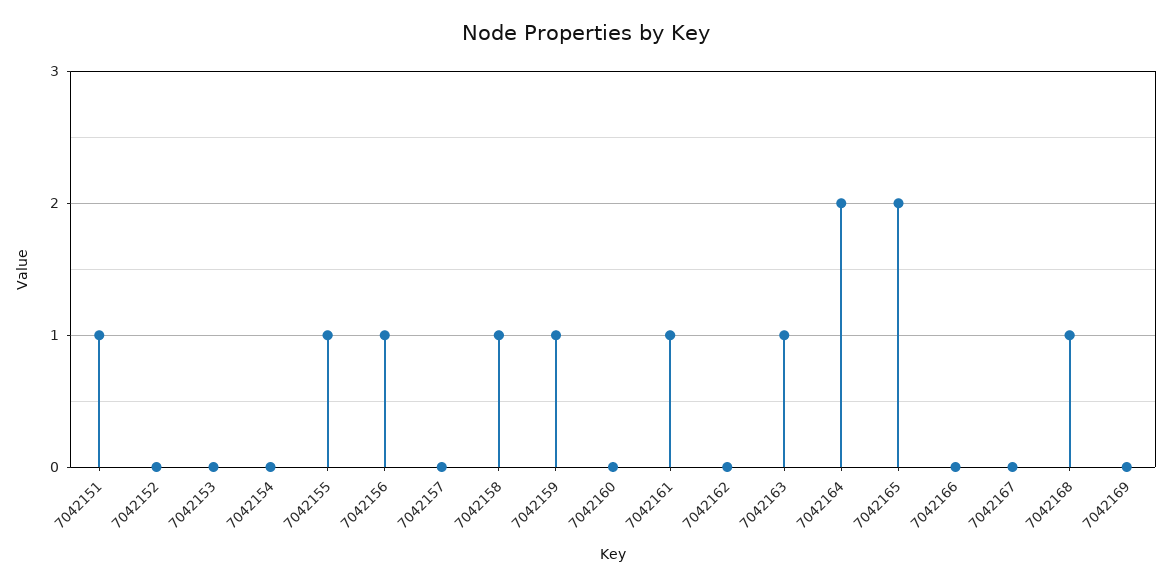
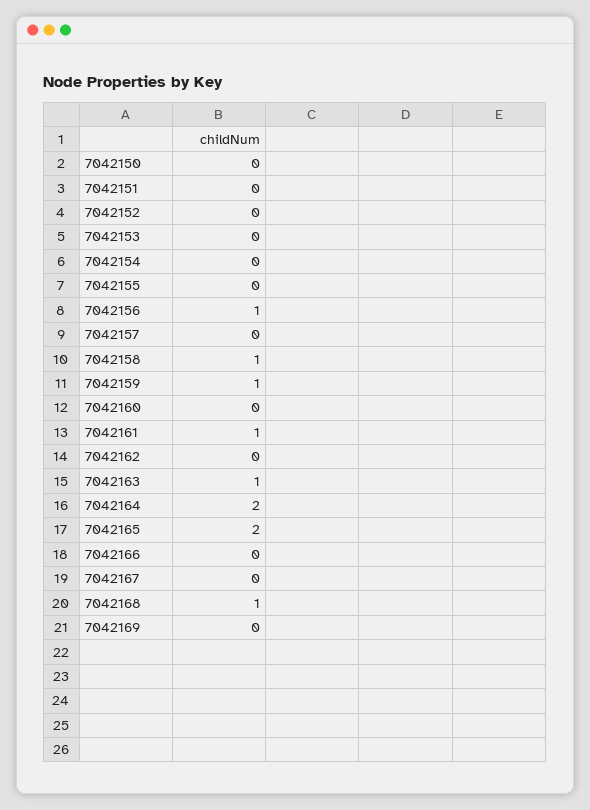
  {
-   "7042151": 1,
+   "7042151": 0,
    "7042152": 0,
    "7042153": 0,
    "7042154": 0,
-   "7042155": 1,
+   "7042155": 0,
    "7042156": 1,
    "7042157": 0,
    "7042158": 1,
    "7042159": 1,
    "7042160": 0,
    "7042161": 1,
    "7042162": 0,
    "7042163": 1,
    "7042164": 2,
    "7042165": 2,
    "7042166": 0,
    "7042167": 0,
    "7042168": 1,
-   "7042169": 0
+   "7042169": 0,
+   "7042150": 0
  }

